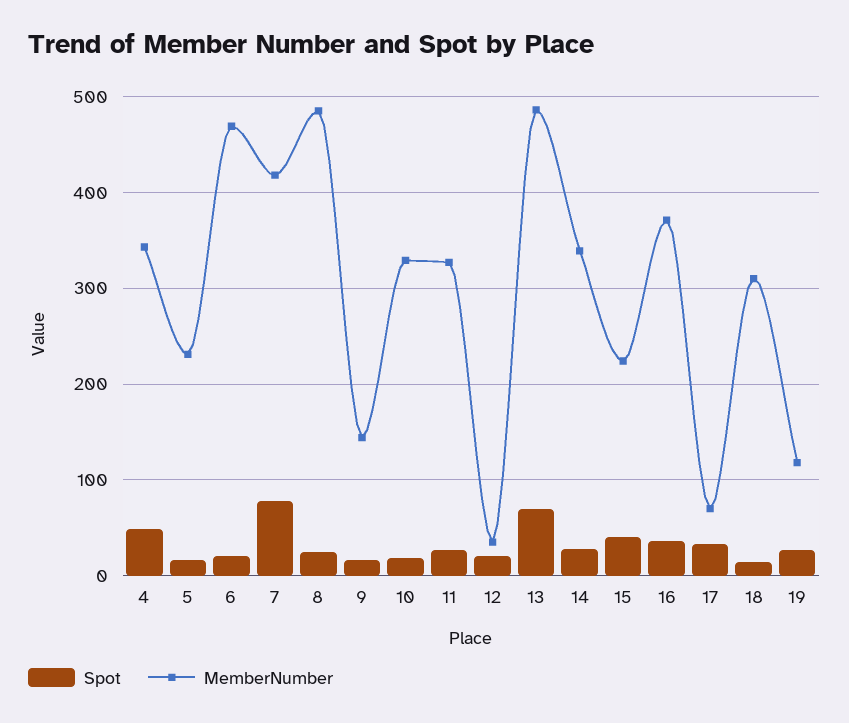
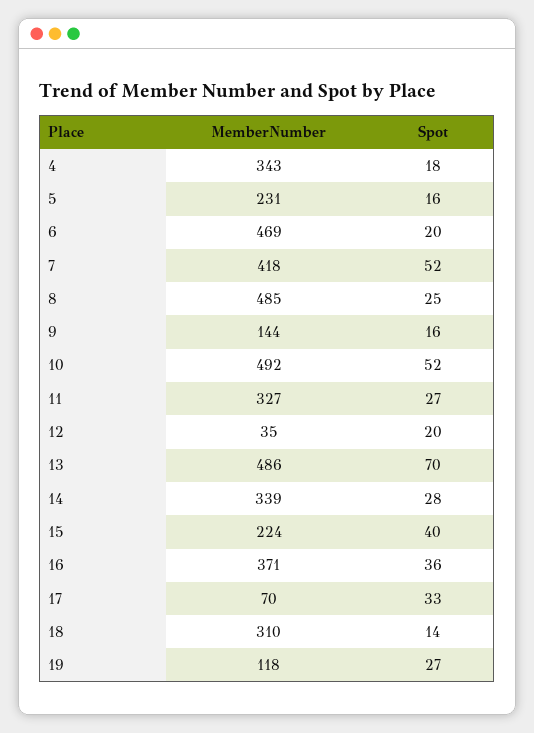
  {
    "Spot": {
-     "4": 50,
+     "4": 18,
      "5": 16,
      "6": 20,
-     "7": 80,
+     "7": 52,
      "8": 25,
      "9": 16,
-     "10": 20,
+     "10": 52,
      "11": 27,
      "12": 20,
      "13": 70,
      "14": 28,
      "15": 40,
      "16": 36,
      "17": 33,
      "18": 14,
      "19": 27
    },
    "MemberNumber": {
      "4": 343,
      "5": 231,
      "6": 469,
      "7": 418,
      "8": 485,
      "9": 144,
-     "10": 330,
+     "10": 492,
      "11": 327,
      "12": 35,
      "13": 486,
      "14": 339,
      "15": 224,
      "16": 371,
      "17": 70,
      "18": 310,
      "19": 118
    }
  }

